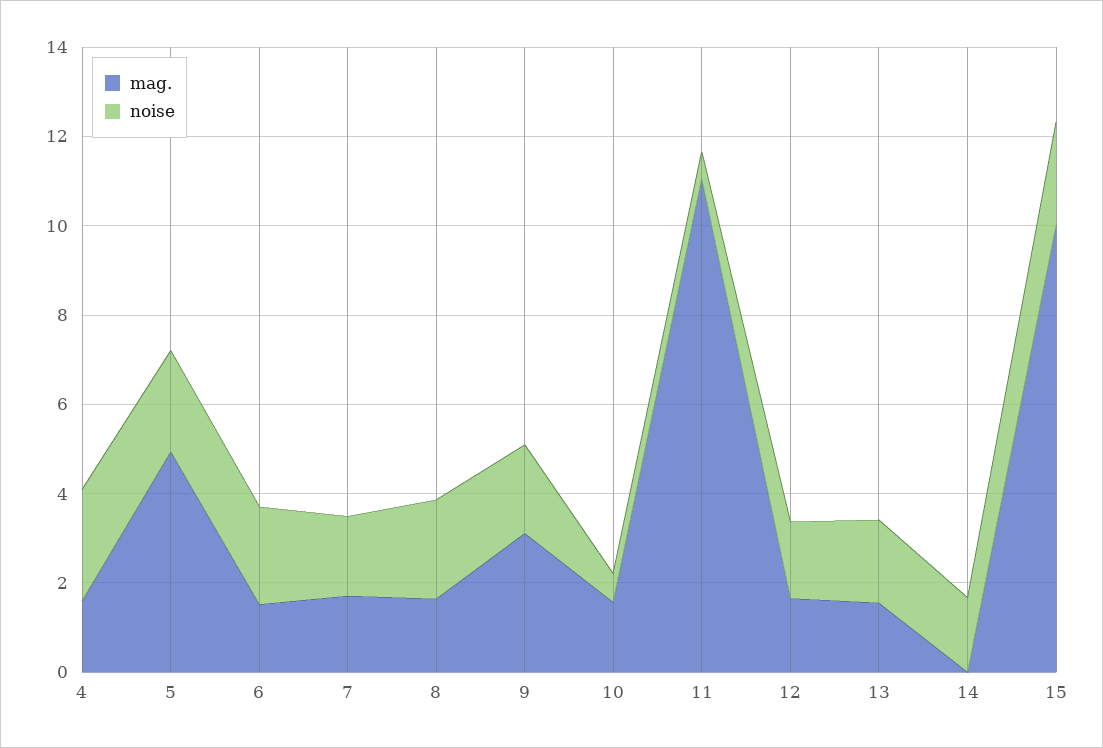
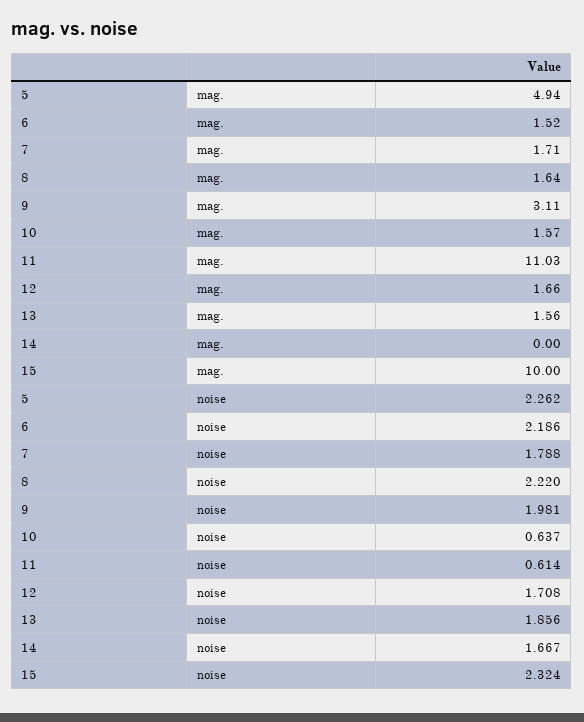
  {
    "mag.": {
-     "4": 1.5,
      "5": 4.94,
      "6": 1.52,
      "7": 1.71,
      "8": 1.64,
      "9": 3.11,
      "10": 1.57,
      "11": 11.03,
      "12": 1.66,
      "13": 1.56,
      "14": 0,
      "15": 10
    },
    "noise": {
-     "4": 2.5,
      "5": 2.262,
      "6": 2.186,
      "7": 1.788,
      "8": 2.22,
      "9": 1.981,
      "10": 0.637,
      "11": 0.614,
      "12": 1.708,
      "13": 1.856,
      "14": 1.667,
      "15": 2.324
    }
  }

